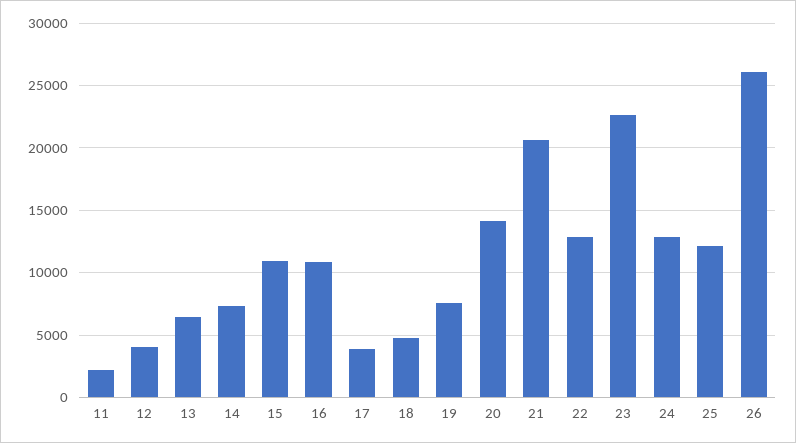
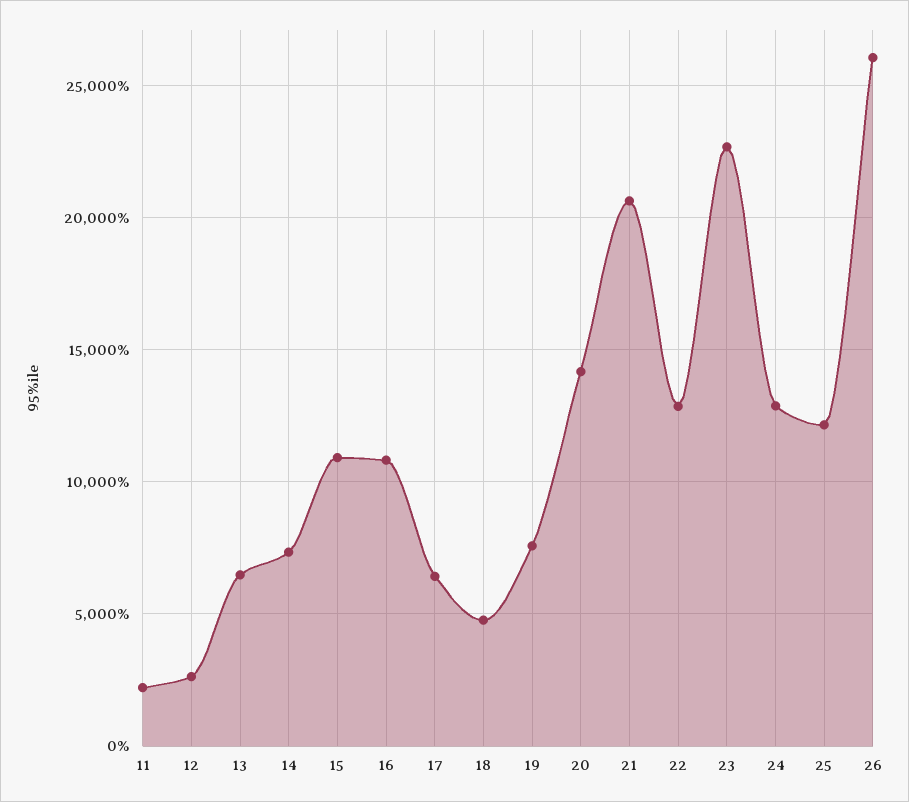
  {
    "11": 2000,
-   "12": 4000,
+   "12": 2500,
    "13": 6500,
    "14": 7500,
    "15": 11000,
    "16": 11000,
-   "17": 4000,
+   "17": 6500,
    "18": 5000,
    "19": 7500,
    "20": 14000,
    "21": 20500,
    "22": 13000,
    "23": 22500,
    "24": 13000,
    "25": 12000,
    "26": 26000
  }

